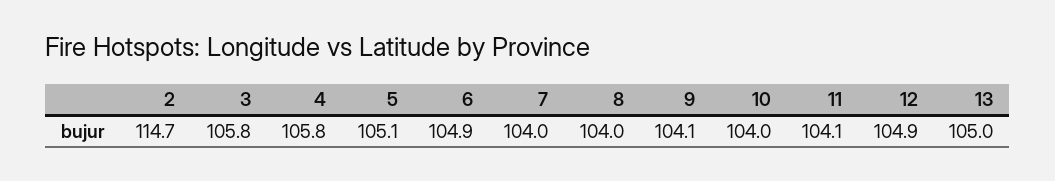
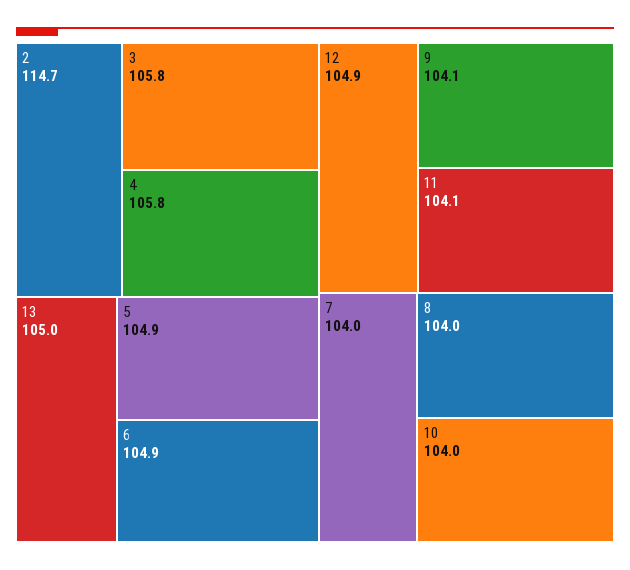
  {
    "2": 114.7,
    "3": 105.8,
    "4": 105.8,
-   "5": 105.1,
+   "5": 104.9,
    "6": 104.9,
    "7": 104,
    "8": 104,
    "9": 104.1,
    "10": 104,
    "11": 104.1,
    "12": 104.9,
    "13": 105
  }

